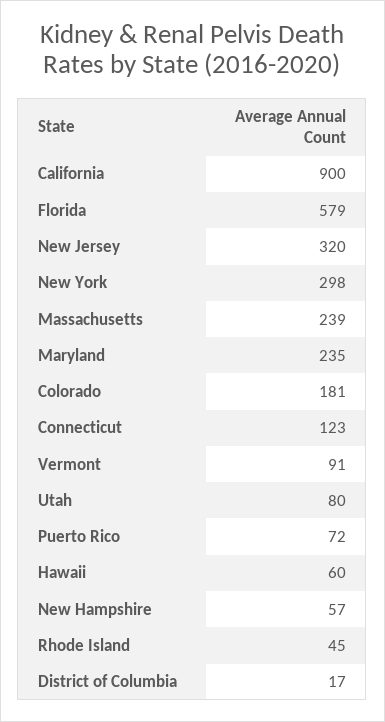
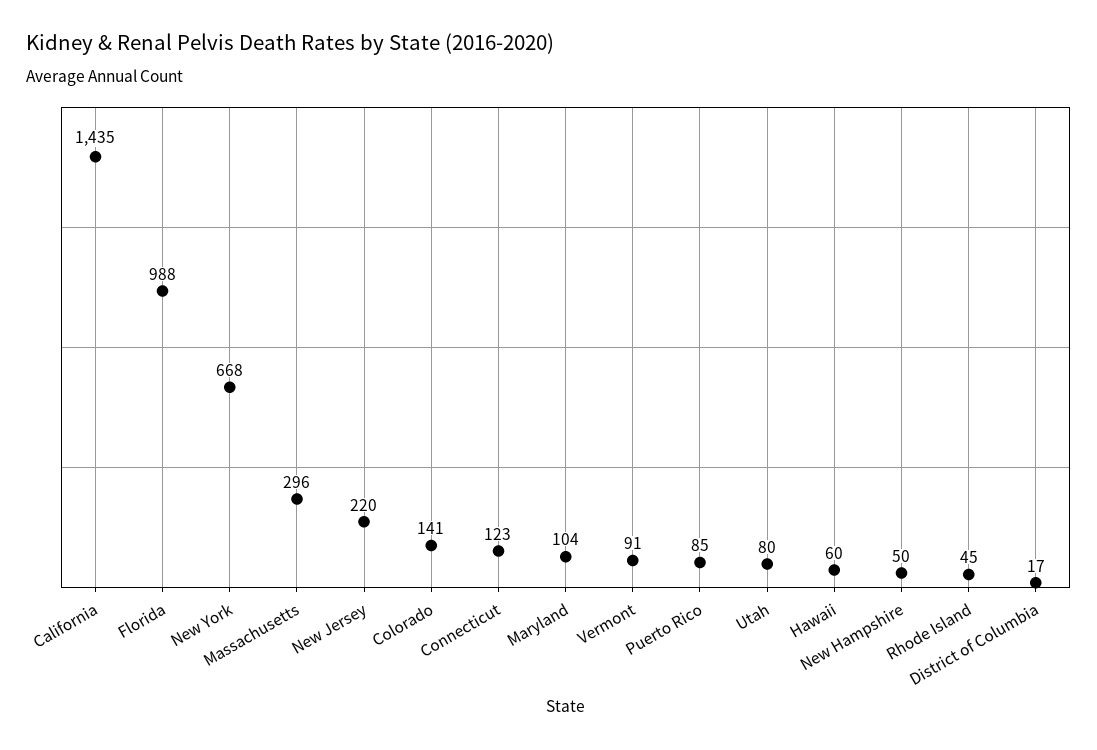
  {
-   "California": 900,
+   "California": 1435,
-   "Florida": 579,
+   "Florida": 988,
-   "New Jersey": 320,
+   "New Jersey": 220,
-   "New York": 298,
+   "New York": 668,
-   "Massachusetts": 239,
+   "Massachusetts": 296,
-   "Maryland": 235,
+   "Maryland": 104,
-   "Colorado": 181,
+   "Colorado": 141,
    "Connecticut": 123,
    "Vermont": 91,
    "Utah": 80,
-   "Puerto Rico": 72,
+   "Puerto Rico": 85,
    "Hawaii": 60,
-   "New Hampshire": 57,
+   "New Hampshire": 50,
    "Rhode Island": 45,
    "District of Columbia": 17
  }

